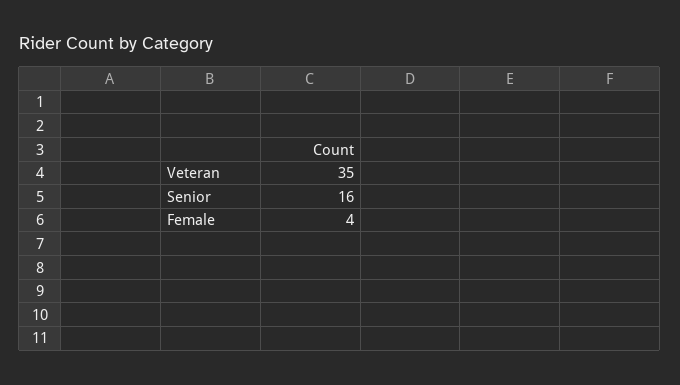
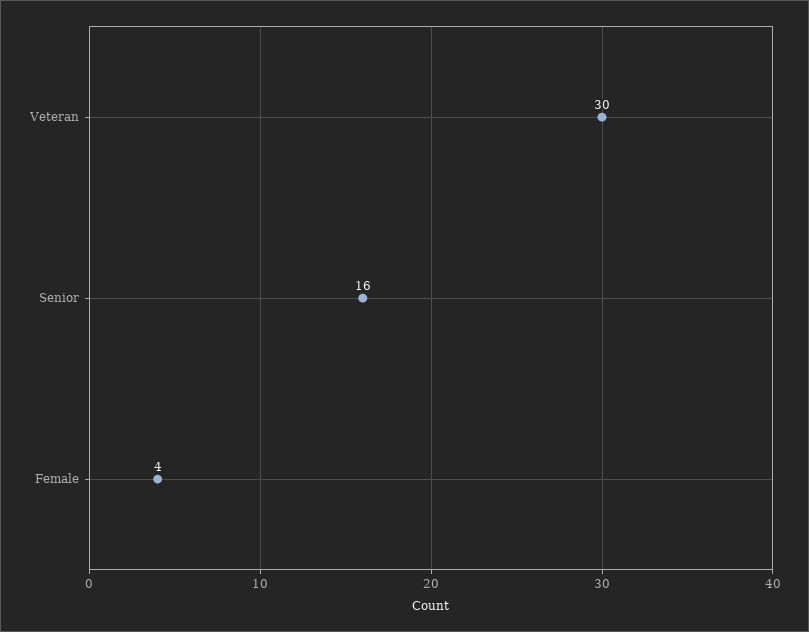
  {
-   "Veteran": 35,
+   "Veteran": 30,
    "Senior": 16,
    "Female": 4
  }

